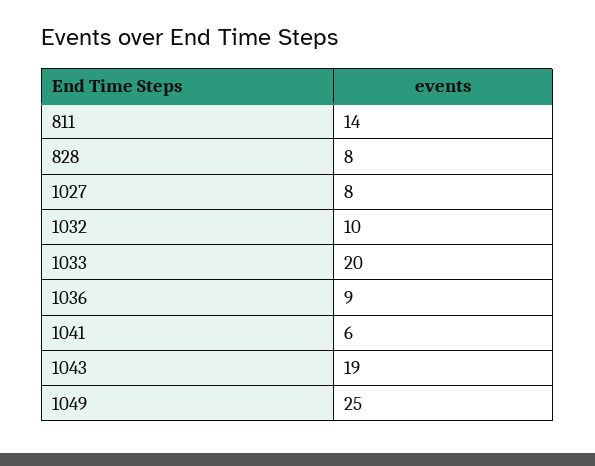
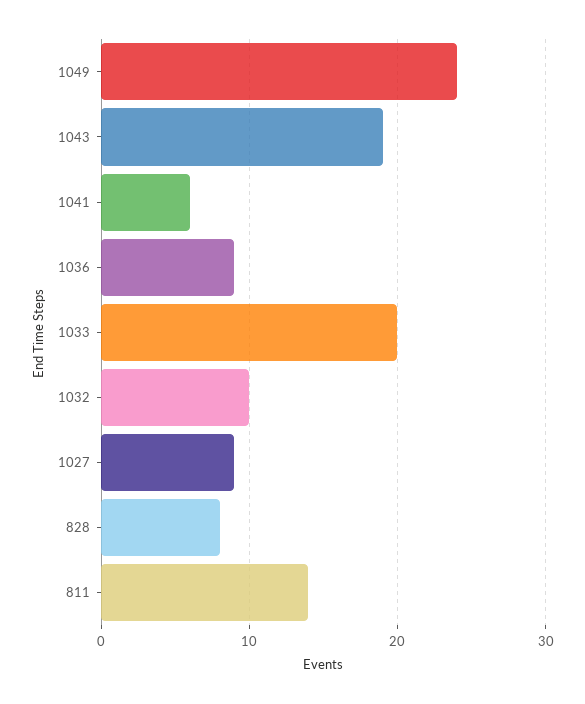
  {
    "811": 14,
    "828": 8,
-   "1027": 8,
+   "1027": 9,
    "1032": 10,
    "1033": 20,
    "1036": 9,
    "1041": 6,
    "1043": 19,
-   "1049": 25
+   "1049": 24
  }

